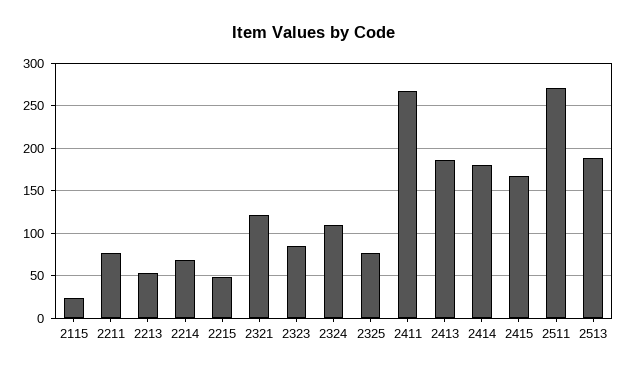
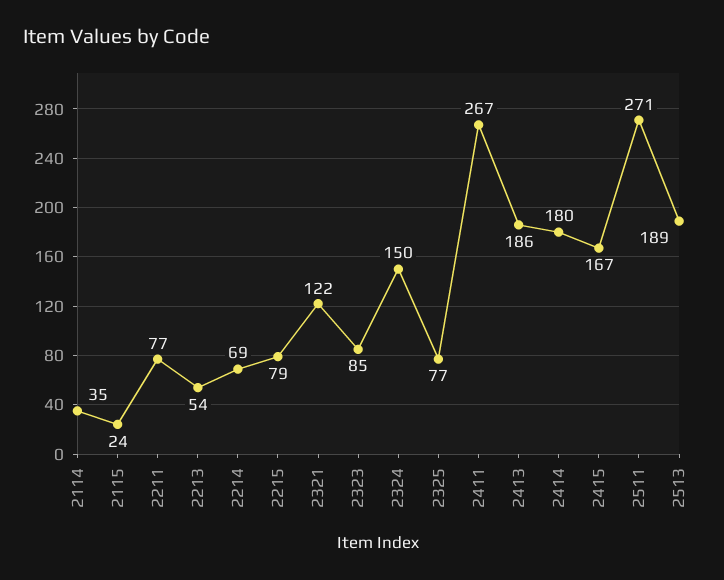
  {
    "2115": 24,
    "2211": 77,
    "2213": 54,
    "2214": 69,
-   "2215": 50,
+   "2215": 79,
    "2321": 122,
    "2323": 85,
-   "2324": 110,
+   "2324": 150,
    "2325": 77,
    "2411": 267,
    "2413": 186,
    "2414": 180,
    "2415": 167,
    "2511": 271,
-   "2513": 189
+   "2513": 189,
+   "2114": 35
  }

